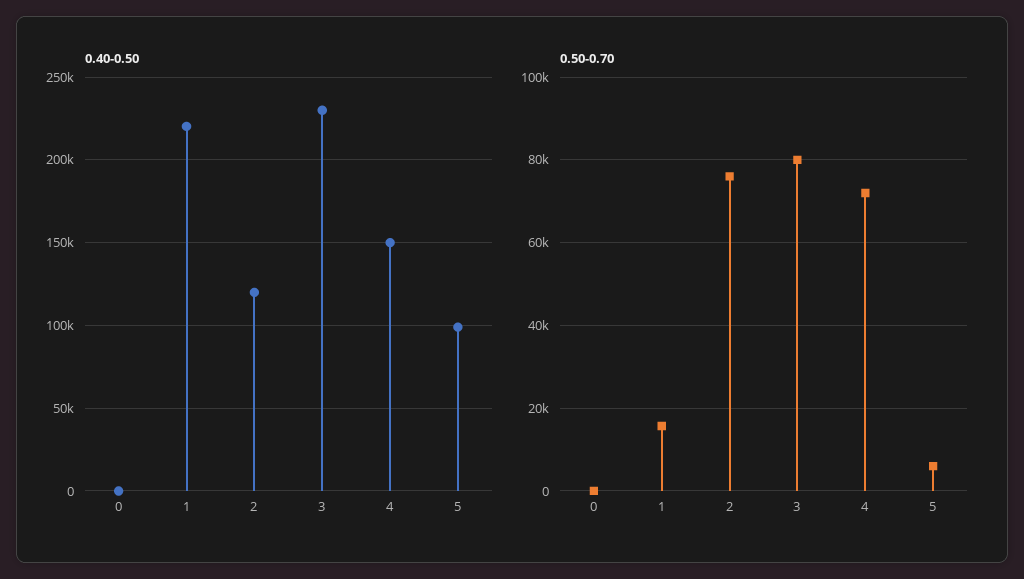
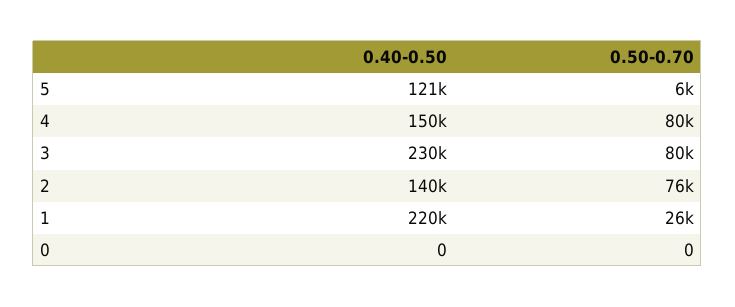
  {
    "0.40-0.50": {
      "0": 0,
      "1": 220000,
-     "2": 120000,
+     "2": 140000,
      "3": 230000,
      "4": 150000,
-     "5": 100000
+     "5": 121000
    },
    "0.50-0.70": {
      "0": 0,
-     "1": 16000,
+     "1": 26000,
      "2": 76000,
      "3": 80000,
-     "4": 72000,
+     "4": 80000,
      "5": 6000
    }
  }

